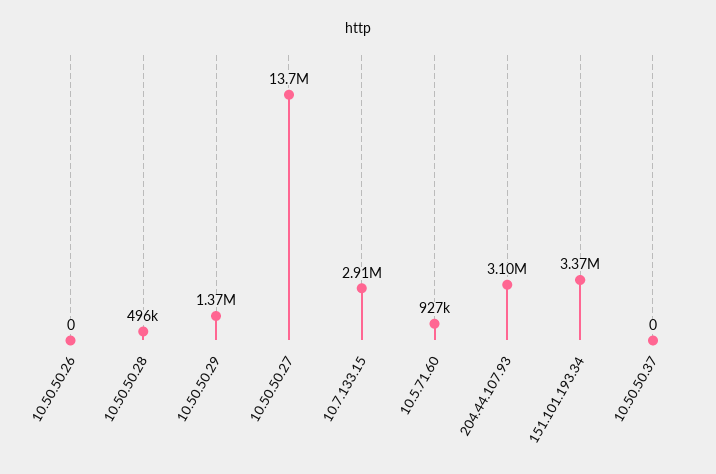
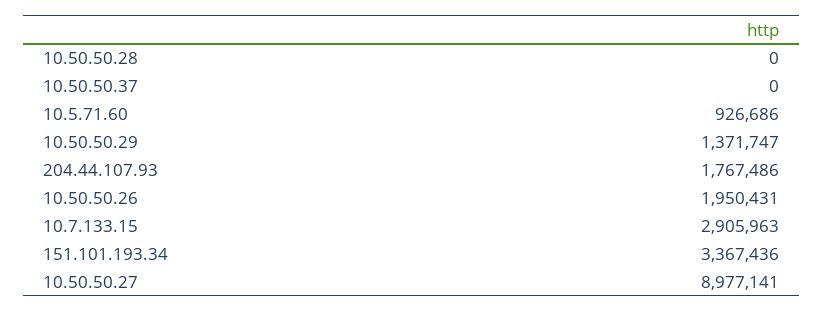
  {
-   "10.50.50.26": 0,
+   "10.50.50.26": 1950431,
-   "10.50.50.28": 496000,
+   "10.50.50.28": 0,
    "10.50.50.29": 1371747,
-   "10.50.50.27": 13700000,
+   "10.50.50.27": 8977141,
    "10.7.133.15": 2905963,
    "10.5.71.60": 926686,
-   "204.44.107.93": 3100000,
+   "204.44.107.93": 1767486,
    "151.101.193.34": 3367436,
    "10.50.50.37": 0
  }

